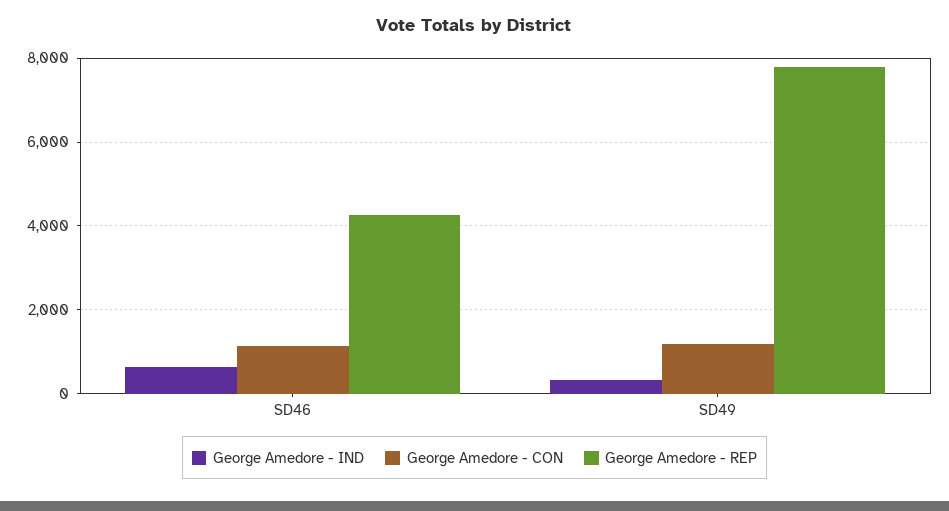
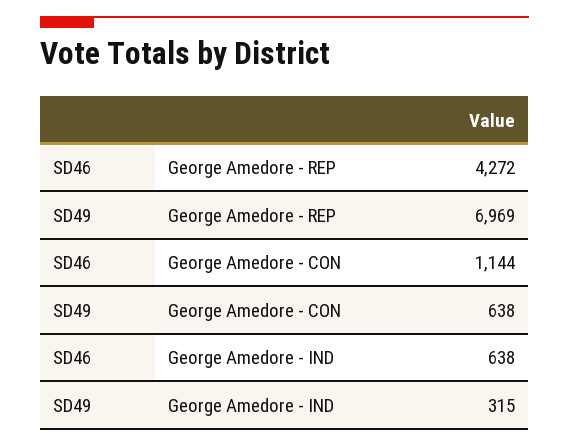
  {
    "George Amedore - IND": {
      "SD46": 638,
      "SD49": 315
    },
    "George Amedore - CON": {
      "SD46": 1144,
-     "SD49": 1200
+     "SD49": 638
    },
    "George Amedore - REP": {
      "SD46": 4272,
-     "SD49": 7800
+     "SD49": 6969
    }
  }

